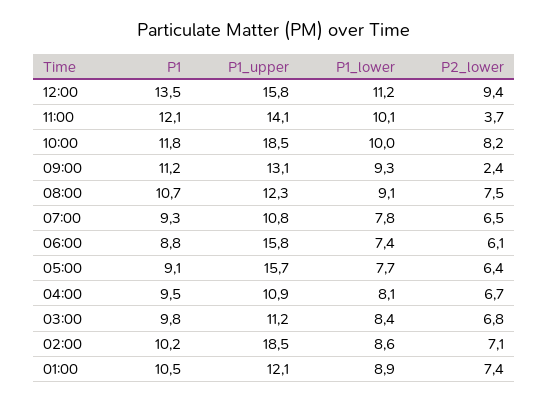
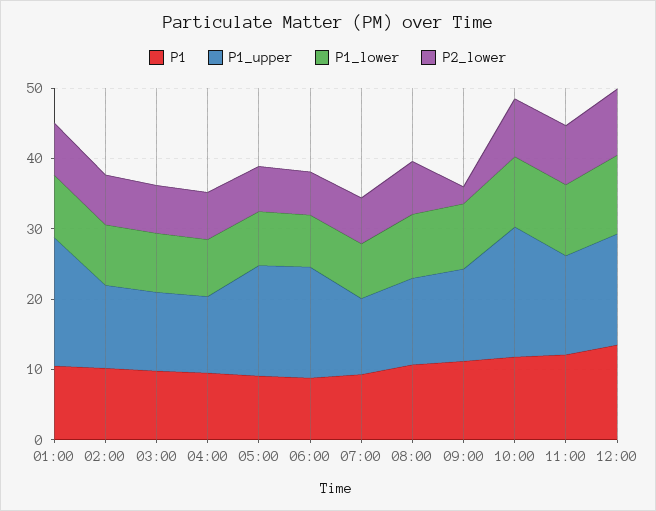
  {
    "P1": {
      "12:00": 13.5,
      "11:00": 12.1,
      "10:00": 11.8,
      "09:00": 11.2,
      "08:00": 10.7,
      "07:00": 9.3,
      "06:00": 8.8,
      "05:00": 9.1,
      "04:00": 9.5,
      "03:00": 9.8,
      "02:00": 10.2,
      "01:00": 10.5
    },
    "P1_upper": {
      "12:00": 15.8,
      "11:00": 14.1,
      "10:00": 18.5,
      "09:00": 13.1,
      "08:00": 12.3,
      "07:00": 10.8,
      "06:00": 15.8,
      "05:00": 15.7,
      "04:00": 10.9,
      "03:00": 11.2,
-     "02:00": 18.5,
+     "02:00": 12,
-     "01:00": 12.1
+     "01:00": 18
    },
    "P1_lower": {
      "12:00": 11.2,
      "11:00": 10.1,
      "10:00": 10,
      "09:00": 9.3,
      "08:00": 9.1,
      "07:00": 7.8,
      "06:00": 7.4,
      "05:00": 7.7,
      "04:00": 8.1,
      "03:00": 8.4,
      "02:00": 8.6,
      "01:00": 8.9
    },
    "P2_lower": {
      "12:00": 9.4,
-     "11:00": 3.7,
+     "11:00": 8,
      "10:00": 8.2,
      "09:00": 2.4,
      "08:00": 7.5,
      "07:00": 6.5,
      "06:00": 6.1,
      "05:00": 6.4,
      "04:00": 6.7,
      "03:00": 6.8,
      "02:00": 7.1,
      "01:00": 7.4
    }
  }

